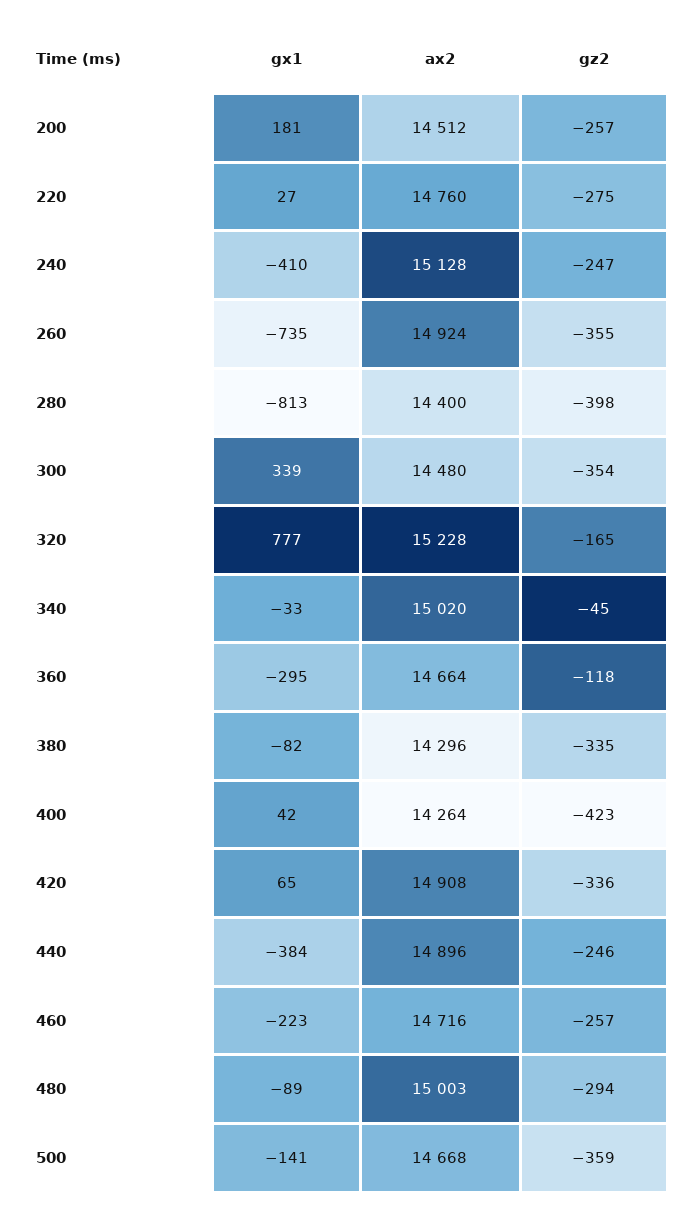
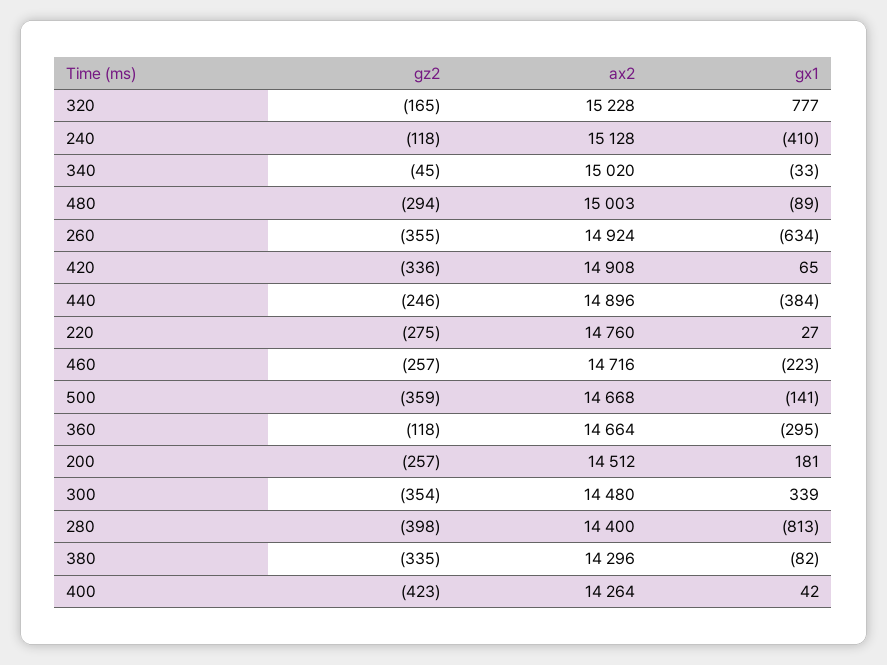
  {
    "gx1": {
      "200": 181,
      "220": 27,
      "240": -410,
-     "260": -735,
+     "260": -634,
      "280": -813,
      "300": 339,
      "320": 777,
      "340": -33,
      "360": -295,
      "380": -82,
      "400": 42,
      "420": 65,
      "440": -384,
      "460": -223,
      "480": -89,
      "500": -141
    },
    "ax2": {
      "200": 14512,
      "220": 14760,
      "240": 15128,
      "260": 14924,
      "280": 14400,
      "300": 14480,
      "320": 15228,
      "340": 15020,
      "360": 14664,
      "380": 14296,
      "400": 14264,
      "420": 14908,
      "440": 14896,
      "460": 14716,
      "480": 15003,
      "500": 14668
    },
    "gz2": {
      "200": -257,
      "220": -275,
-     "240": -247,
+     "240": -118,
      "260": -355,
      "280": -398,
      "300": -354,
      "320": -165,
      "340": -45,
      "360": -118,
      "380": -335,
      "400": -423,
      "420": -336,
      "440": -246,
      "460": -257,
      "480": -294,
      "500": -359
    }
  }

